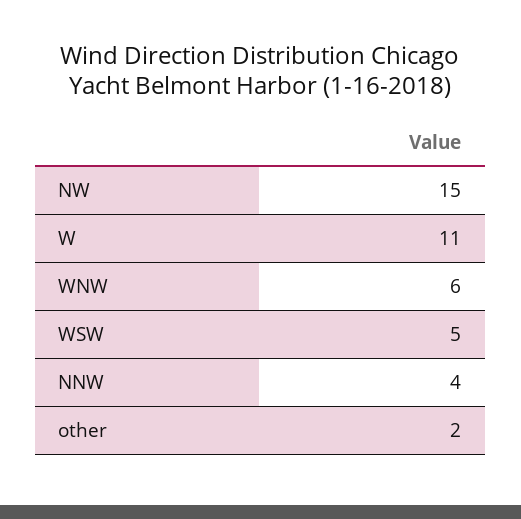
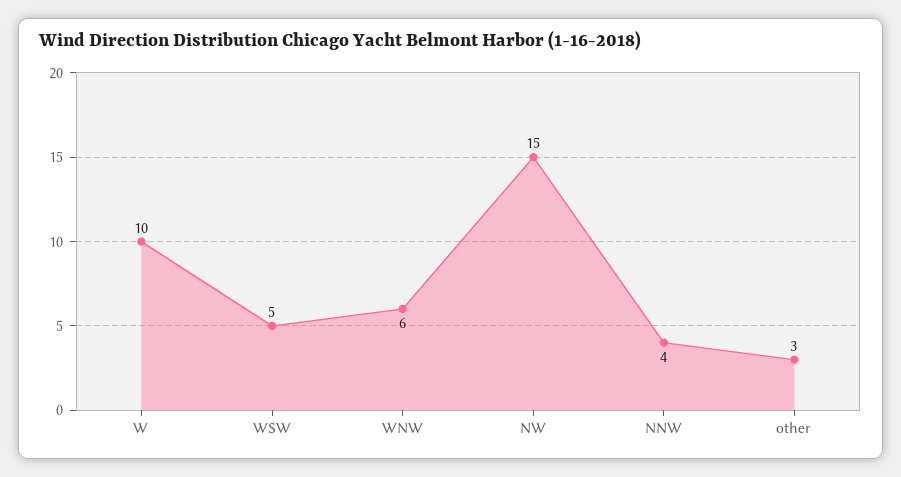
  {
    "NW": 15,
-   "W": 11,
+   "W": 10,
    "WNW": 6,
    "WSW": 5,
    "NNW": 4,
-   "other": 2
+   "other": 3
  }

